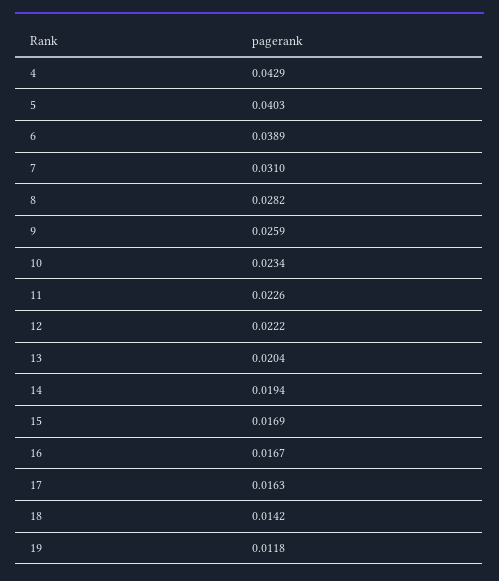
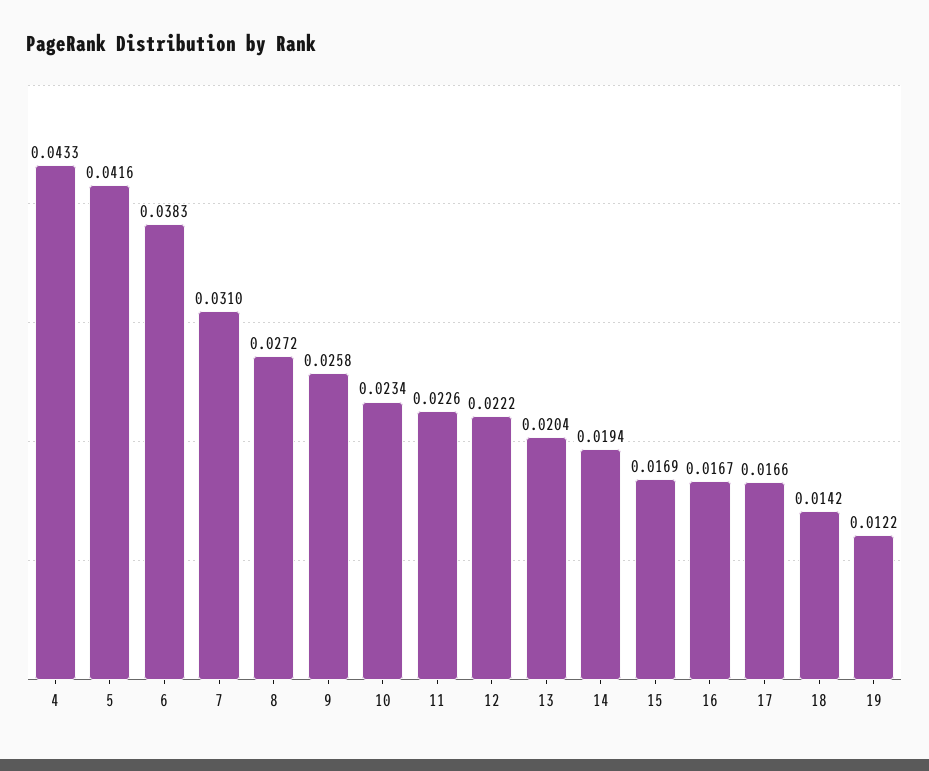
  {
-   "4": 0.0429,
+   "4": 0.0433,
-   "5": 0.0403,
+   "5": 0.0416,
-   "6": 0.0389,
+   "6": 0.0383,
    "7": 0.031,
-   "8": 0.0282,
+   "8": 0.0272,
-   "9": 0.0259,
+   "9": 0.0258,
    "10": 0.0234,
    "11": 0.0226,
    "12": 0.0222,
    "13": 0.0204,
    "14": 0.0194,
    "15": 0.0169,
    "16": 0.0167,
-   "17": 0.0163,
+   "17": 0.0166,
    "18": 0.0142,
-   "19": 0.0118
+   "19": 0.0122
  }

